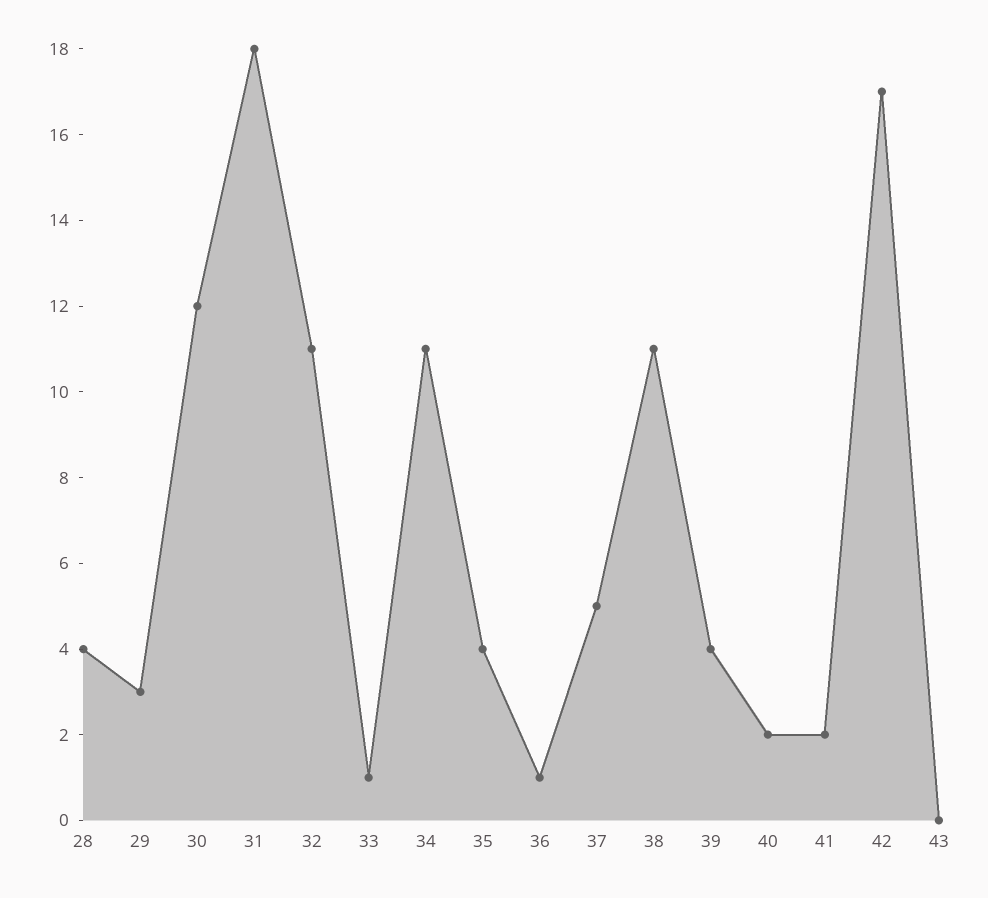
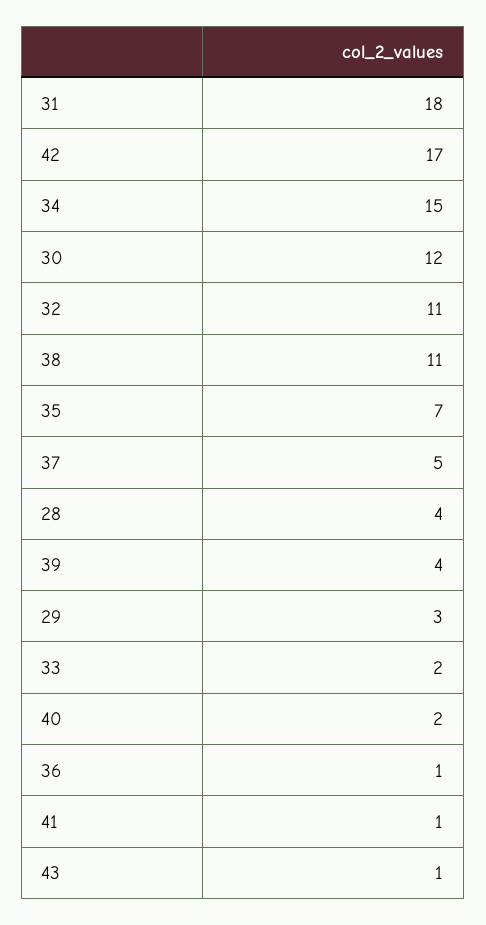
  {
    "28": 4,
    "29": 3,
    "30": 12,
    "31": 18,
    "32": 11,
-   "33": 1,
+   "33": 2,
-   "34": 11,
+   "34": 15,
-   "35": 4,
+   "35": 7,
    "36": 1,
    "37": 5,
    "38": 11,
    "39": 4,
    "40": 2,
-   "41": 2,
+   "41": 1,
    "42": 17,
-   "43": 0
+   "43": 1
  }

